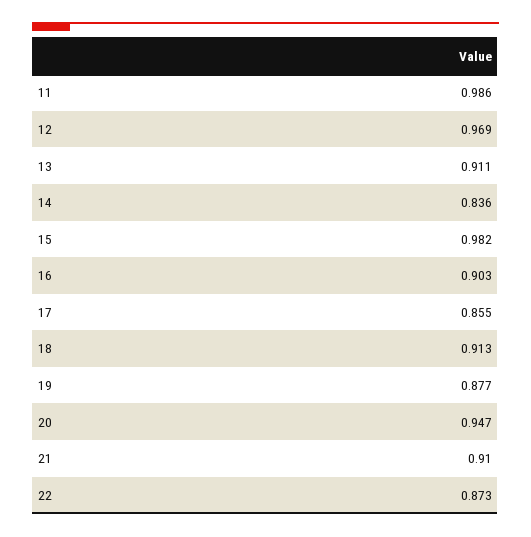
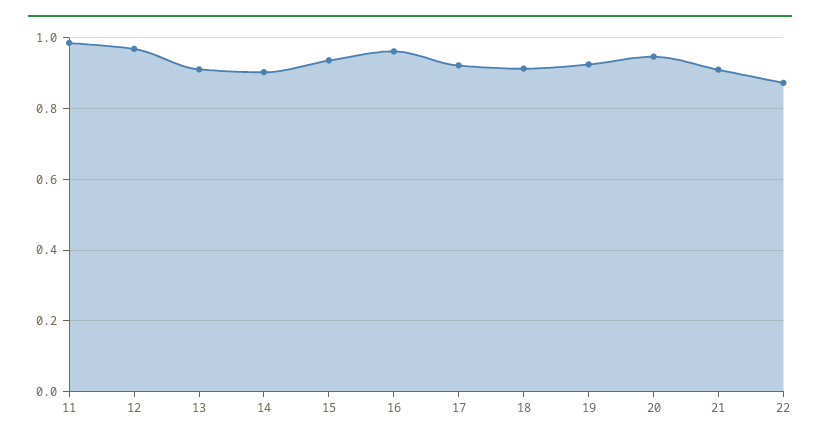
  {
    "11": 0.986,
    "12": 0.969,
    "13": 0.911,
-   "14": 0.836,
+   "14": 0.9,
-   "15": 0.982,
+   "15": 0.94,
-   "16": 0.903,
+   "16": 0.96,
-   "17": 0.855,
+   "17": 0.92,
    "18": 0.913,
-   "19": 0.877,
+   "19": 0.92,
    "20": 0.947,
    "21": 0.91,
    "22": 0.873
  }

